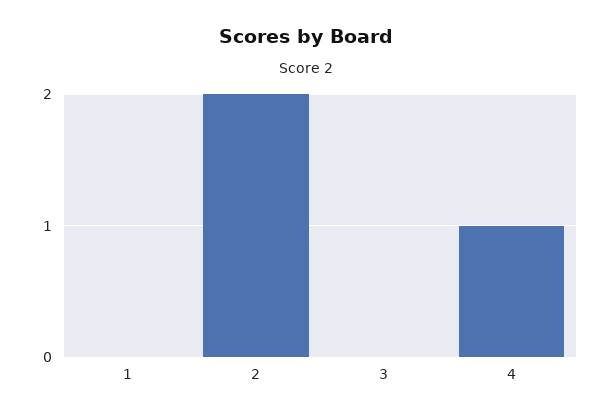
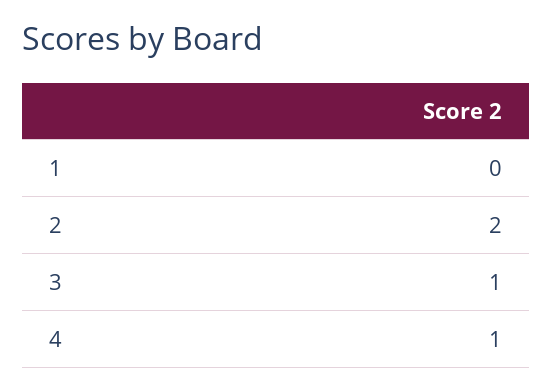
  {
    "1": 0,
    "2": 2,
-   "3": 0,
+   "3": 1,
    "4": 1
  }

